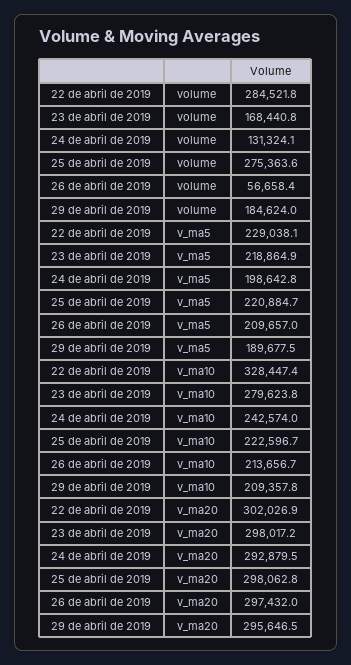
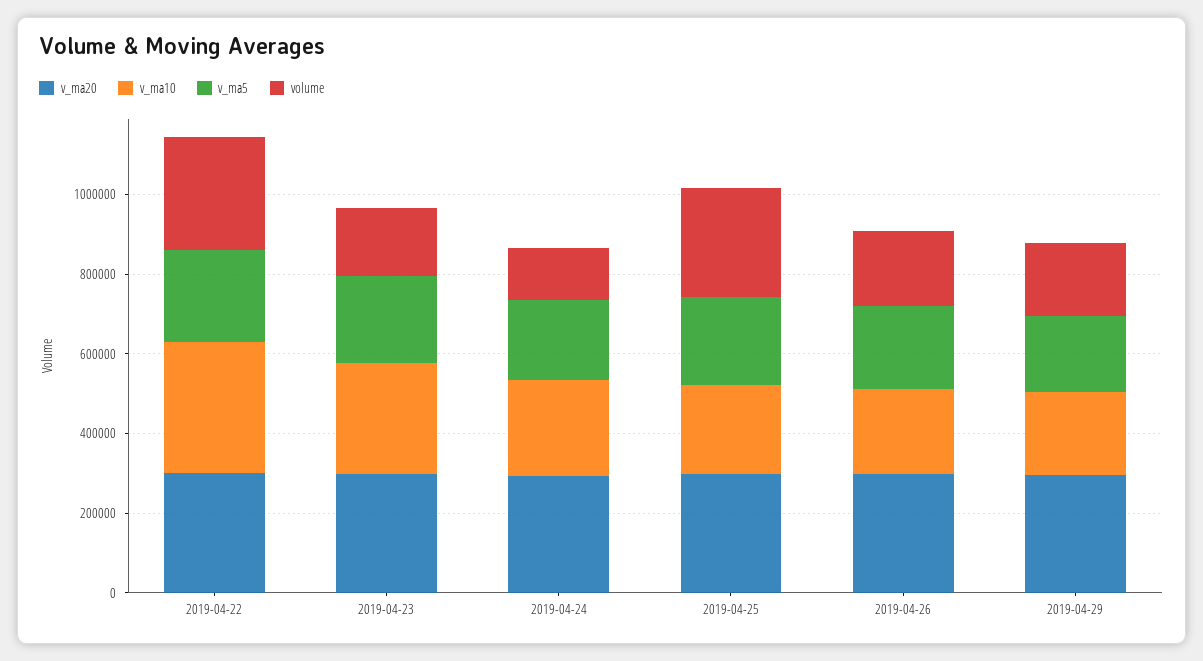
  {
    "volume": {
      "22 de abril de 2019": 284521.8,
      "23 de abril de 2019": 168440.8,
      "24 de abril de 2019": 131324.1,
      "25 de abril de 2019": 275363.6,
-     "26 de abril de 2019": 56658.4,
+     "26 de abril de 2019": 200000,
      "29 de abril de 2019": 184624
    },
    "v_ma5": {
      "22 de abril de 2019": 229038.1,
      "23 de abril de 2019": 218864.9,
      "24 de abril de 2019": 198642.8,
      "25 de abril de 2019": 220884.7,
      "26 de abril de 2019": 209657,
      "29 de abril de 2019": 189677.5
    },
    "v_ma10": {
      "22 de abril de 2019": 328447.4,
      "23 de abril de 2019": 279623.8,
      "24 de abril de 2019": 242574,
      "25 de abril de 2019": 222596.7,
      "26 de abril de 2019": 213656.7,
      "29 de abril de 2019": 209357.8
    },
    "v_ma20": {
      "22 de abril de 2019": 302026.9,
      "23 de abril de 2019": 298017.2,
      "24 de abril de 2019": 292879.5,
      "25 de abril de 2019": 298062.8,
      "26 de abril de 2019": 297432,
      "29 de abril de 2019": 295646.5
    }
  }

